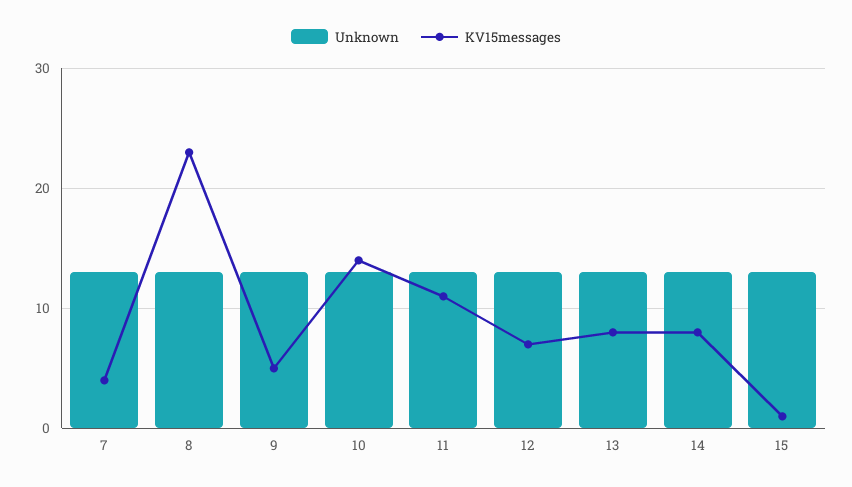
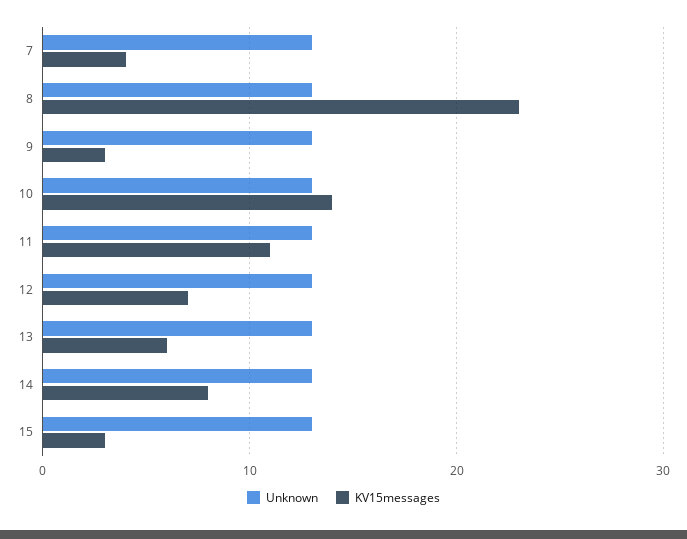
  {
    "Unknown": {
      "7": 13,
      "8": 13,
      "9": 13,
      "10": 13,
      "11": 13,
      "12": 13,
      "13": 13,
      "14": 13,
      "15": 13
    },
    "KV15messages": {
      "7": 4,
      "8": 23,
-     "9": 5,
+     "9": 3,
      "10": 14,
      "11": 11,
      "12": 7,
-     "13": 8,
+     "13": 6,
      "14": 8,
-     "15": 1
+     "15": 3
    }
  }

